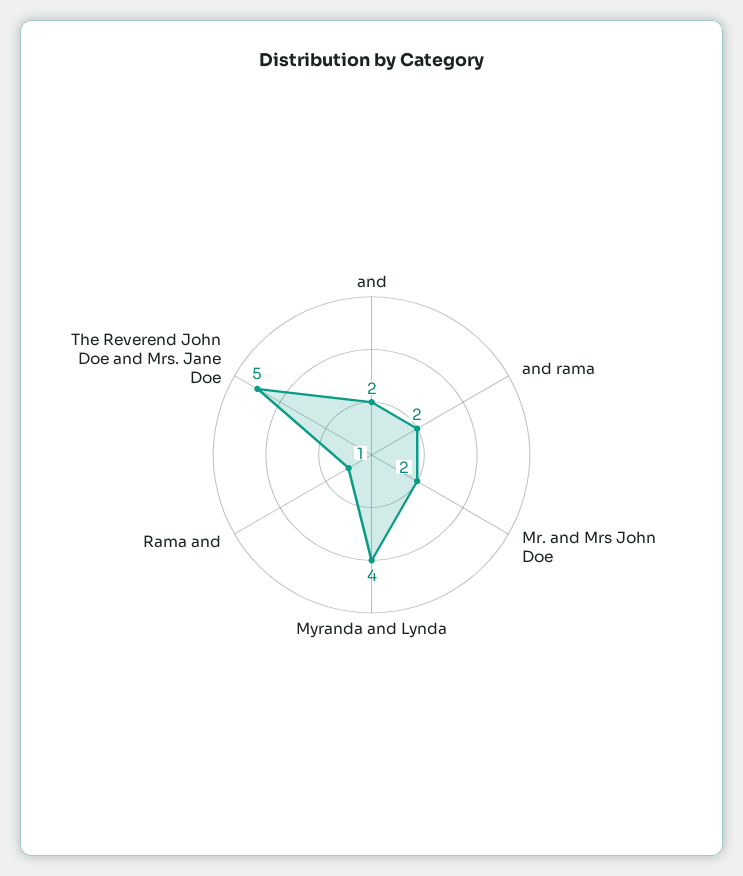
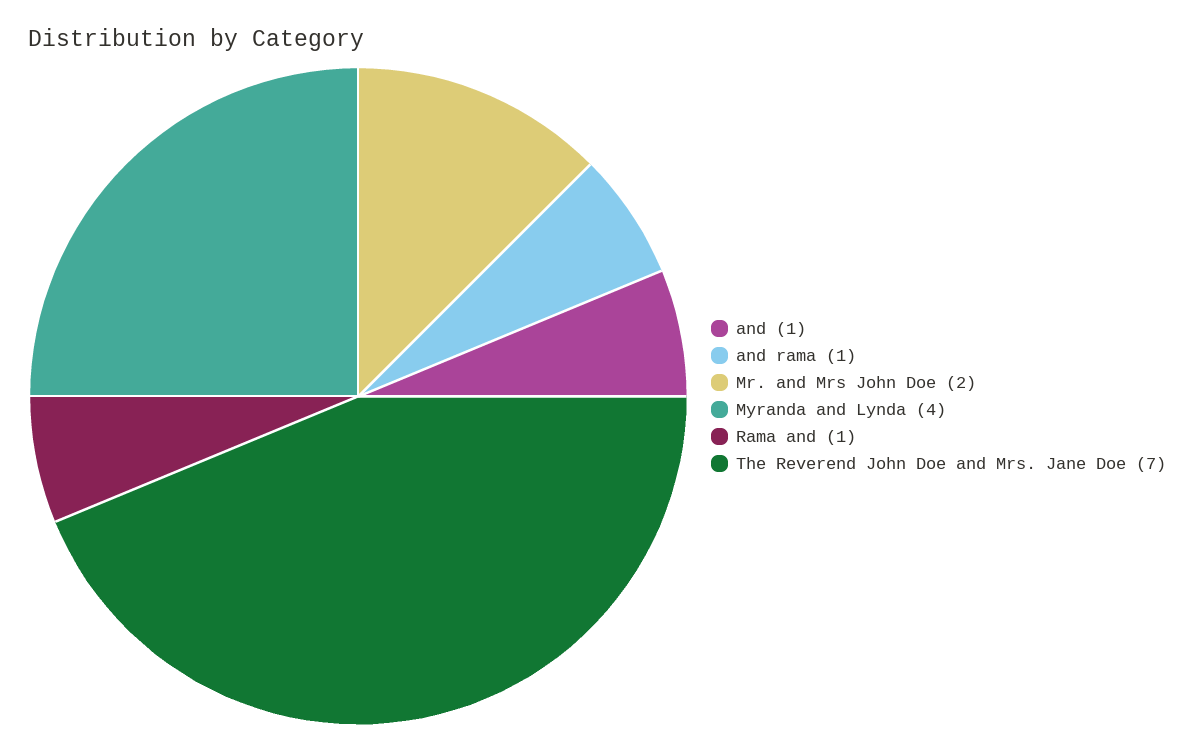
  {
-   "and": 2,
+   "and": 1,
-   "and rama": 2,
+   "and rama": 1,
    "Mr. and Mrs John Doe": 2,
    "Myranda and Lynda": 4,
    "Rama and": 1,
-   "The Reverend John Doe and Mrs. Jane Doe": 5
+   "The Reverend John Doe and Mrs. Jane Doe": 7
  }

